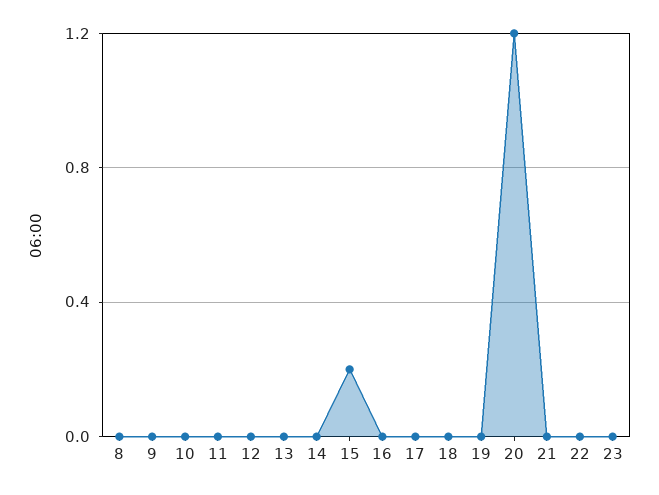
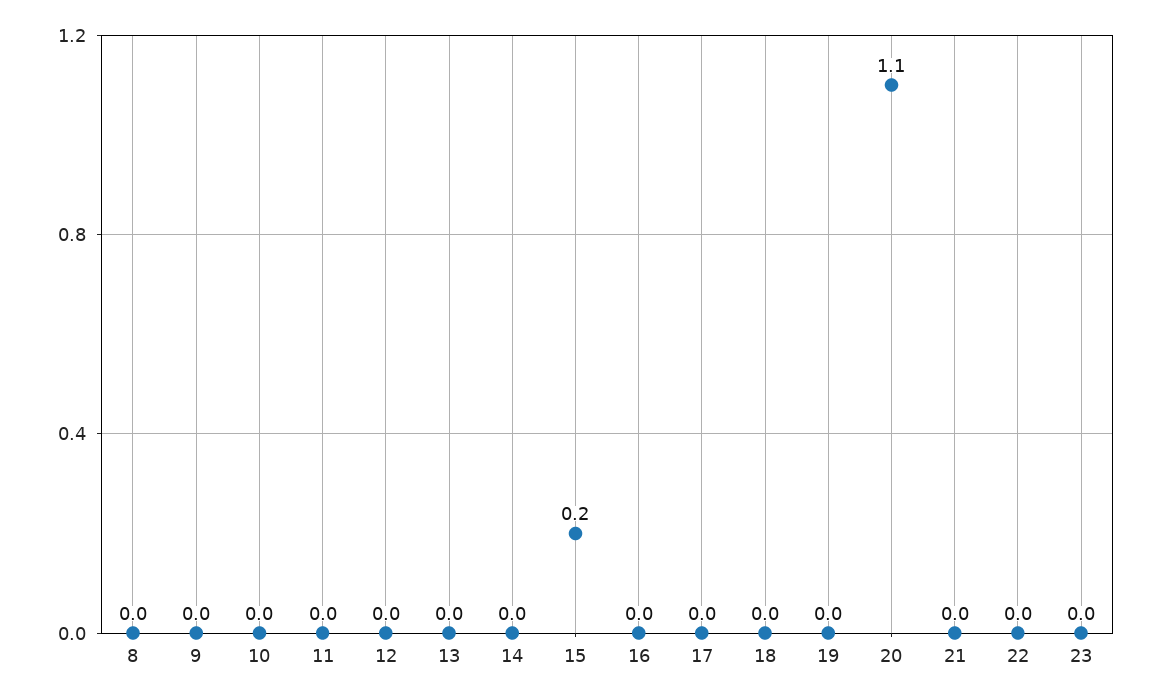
  {
    "8": 0,
    "9": 0,
    "10": 0,
    "11": 0,
    "12": 0,
    "13": 0,
    "14": 0,
    "15": 0.2,
    "16": 0,
    "17": 0,
    "18": 0,
    "19": 0,
-   "20": 1.2,
+   "20": 1.1,
    "21": 0,
    "22": 0,
    "23": 0
  }

